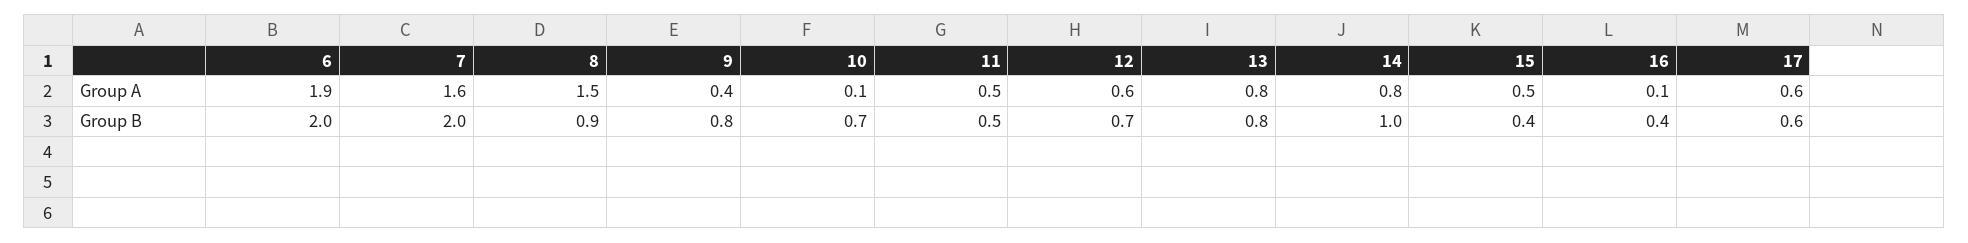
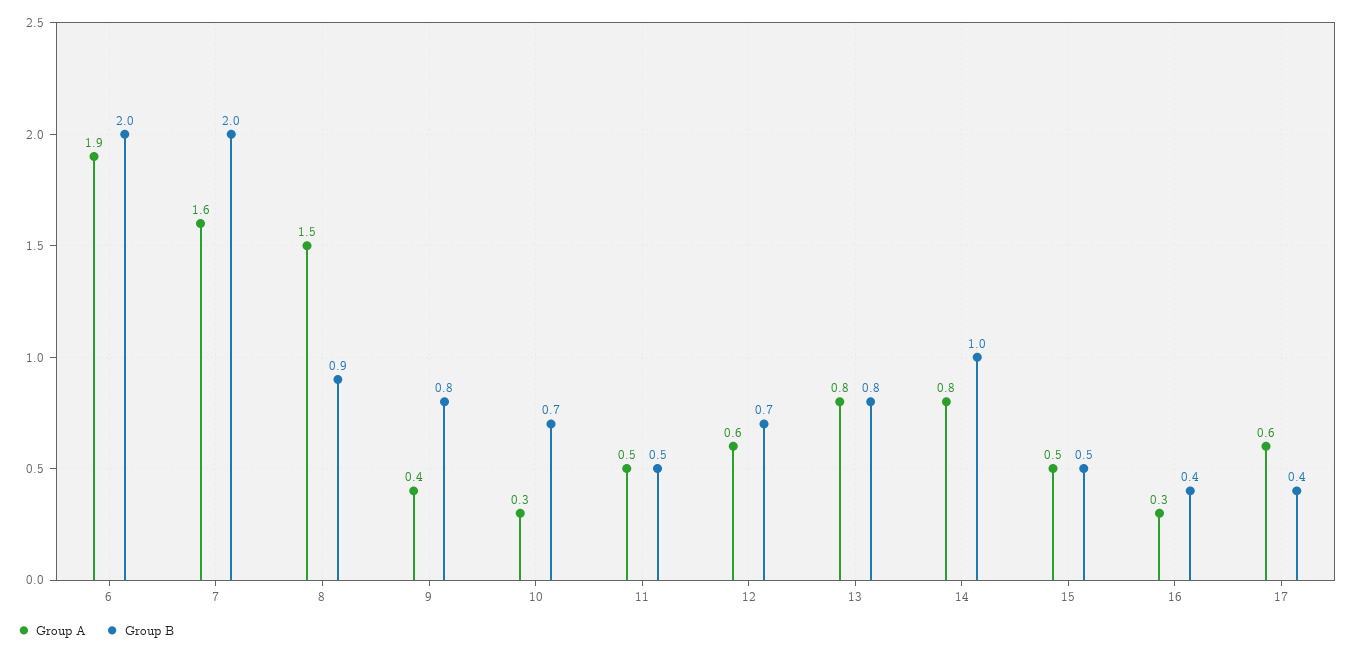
  {
    "Group A": {
      "6": 1.9,
      "7": 1.6,
      "8": 1.5,
      "9": 0.4,
-     "10": 0.1,
+     "10": 0.3,
      "11": 0.5,
      "12": 0.6,
      "13": 0.8,
      "14": 0.8,
      "15": 0.5,
-     "16": 0.1,
+     "16": 0.3,
      "17": 0.6
    },
    "Group B": {
      "6": 2,
      "7": 2,
      "8": 0.9,
      "9": 0.8,
      "10": 0.7,
      "11": 0.5,
      "12": 0.7,
      "13": 0.8,
      "14": 1,
-     "15": 0.4,
+     "15": 0.5,
      "16": 0.4,
-     "17": 0.6
+     "17": 0.4
    }
  }

